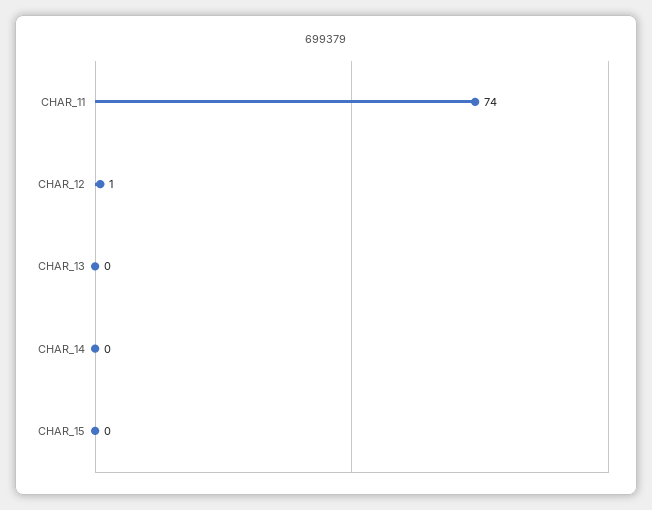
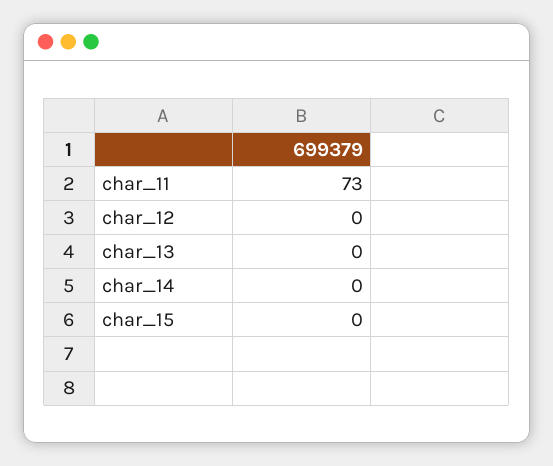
  {
-   "CHAR_11": 74,
+   "CHAR_11": 73,
-   "CHAR_12": 1,
+   "CHAR_12": 0,
    "CHAR_13": 0,
    "CHAR_14": 0,
    "CHAR_15": 0
  }

